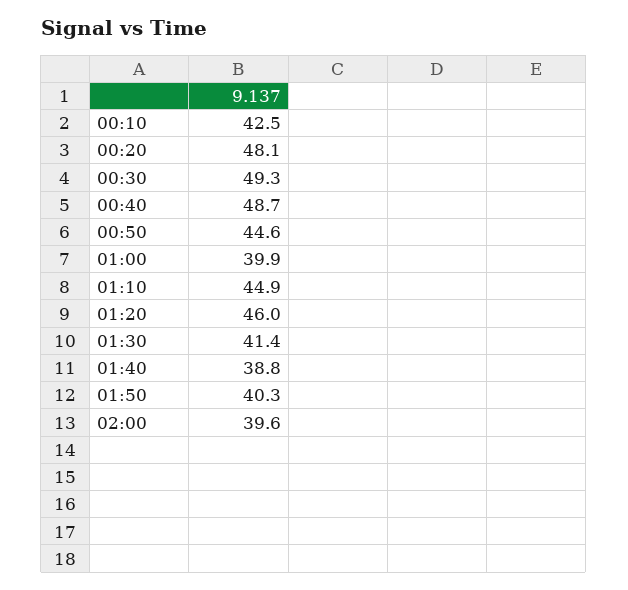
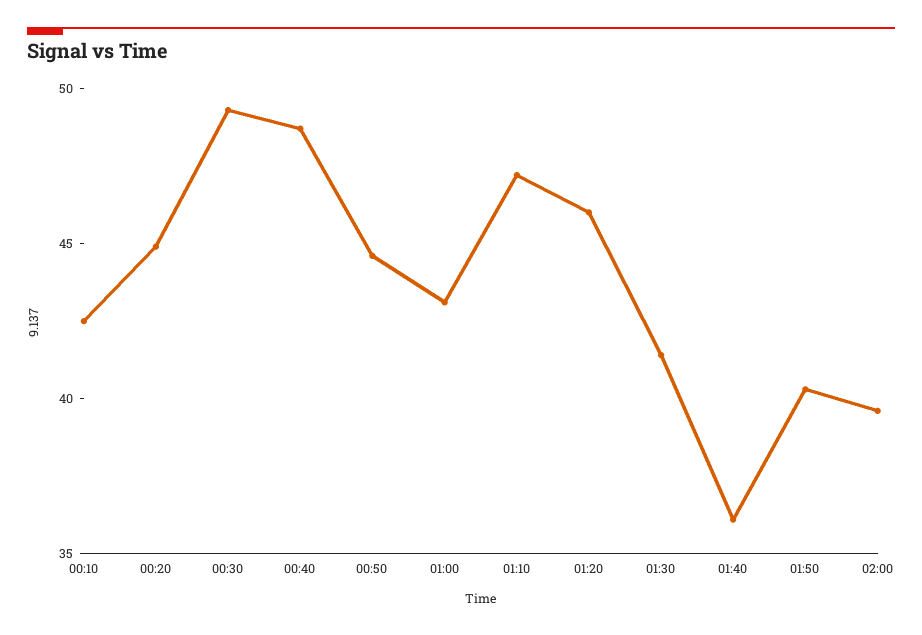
  {
    "00:10": 42.5,
-   "00:20": 48.1,
+   "00:20": 45,
    "00:30": 49.3,
    "00:40": 48.7,
    "00:50": 44.6,
-   "01:00": 39.9,
+   "01:00": 43,
-   "01:10": 44.9,
+   "01:10": 47,
    "01:20": 46,
    "01:30": 41.4,
-   "01:40": 38.8,
+   "01:40": 36,
    "01:50": 40.3,
    "02:00": 39.6
  }

